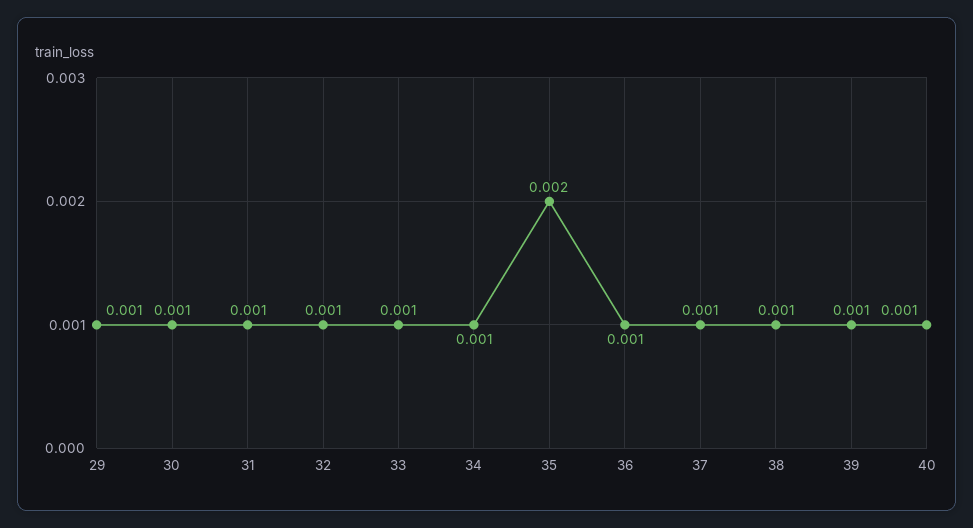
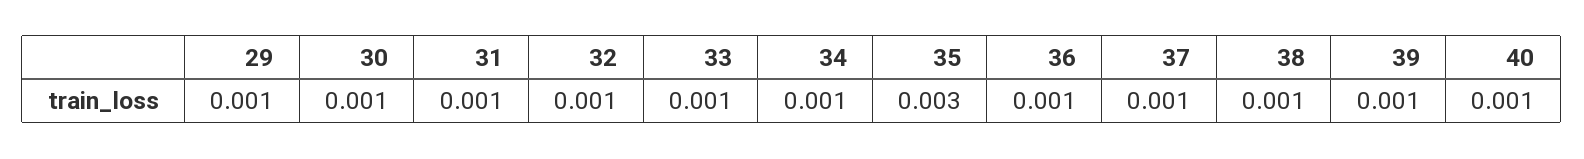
  {
    "29": 0.001,
    "30": 0.001,
    "31": 0.001,
    "32": 0.001,
    "33": 0.001,
    "34": 0.001,
-   "35": 0.002,
+   "35": 0.003,
    "36": 0.001,
    "37": 0.001,
    "38": 0.001,
    "39": 0.001,
    "40": 0.001
  }

